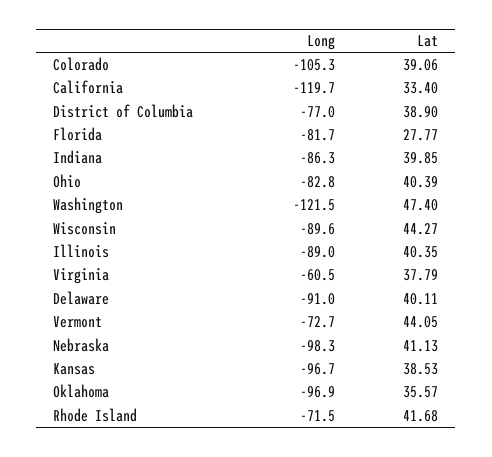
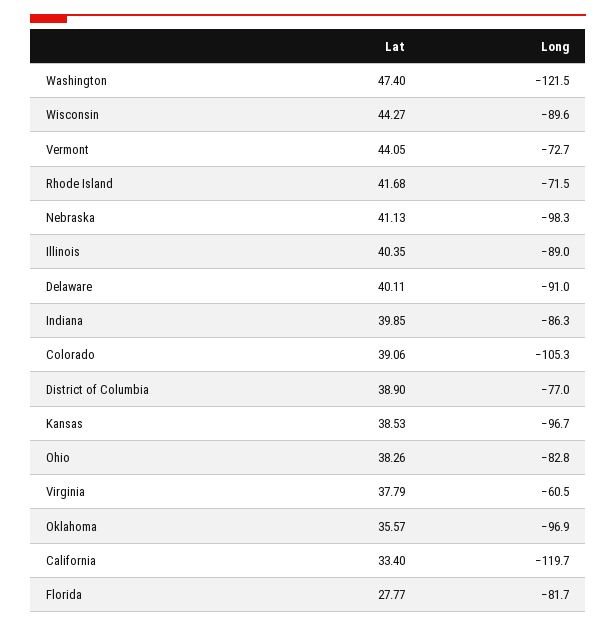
  {
    "Long": {
      "Colorado": -105.3,
      "California": -119.7,
      "District of Columbia": -77,
      "Florida": -81.7,
      "Indiana": -86.3,
      "Ohio": -82.8,
      "Washington": -121.5,
      "Wisconsin": -89.6,
      "Illinois": -89,
      "Virginia": -60.5,
      "Delaware": -91,
      "Vermont": -72.7,
      "Nebraska": -98.3,
      "Kansas": -96.7,
      "Oklahoma": -96.9,
      "Rhode Island": -71.5
    },
    "Lat": {
      "Colorado": 39.06,
      "California": 33.4,
      "District of Columbia": 38.9,
      "Florida": 27.77,
      "Indiana": 39.85,
-     "Ohio": 40.39,
+     "Ohio": 38.26,
      "Washington": 47.4,
      "Wisconsin": 44.27,
      "Illinois": 40.35,
      "Virginia": 37.79,
      "Delaware": 40.11,
      "Vermont": 44.05,
      "Nebraska": 41.13,
      "Kansas": 38.53,
      "Oklahoma": 35.57,
      "Rhode Island": 41.68
    }
  }

